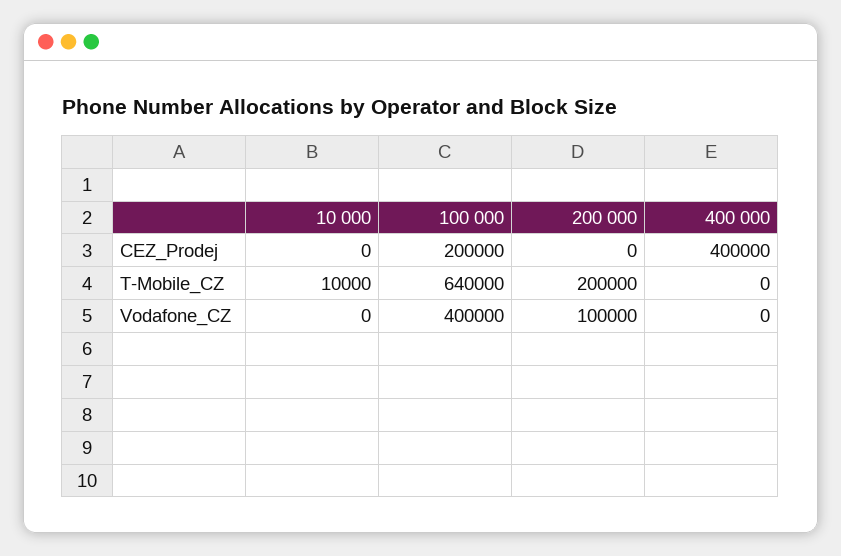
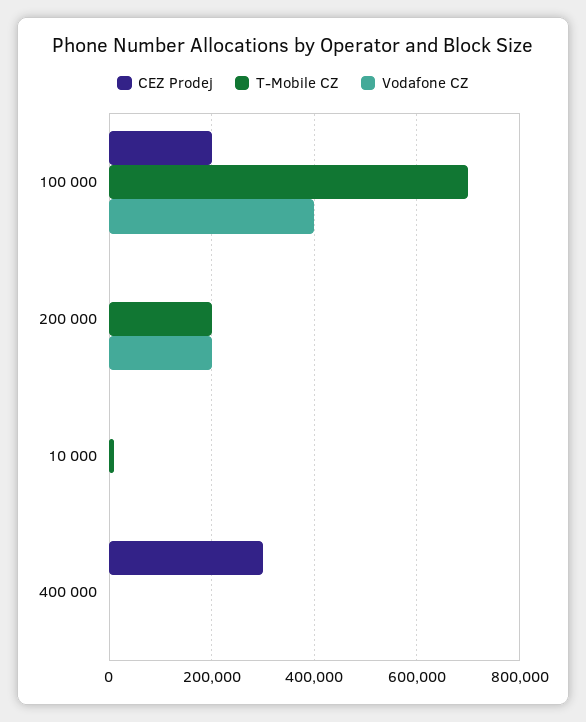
  {
    "CEZ_Prodej": {
      "10 000": 0,
      "100 000": 200000,
      "200 000": 0,
-     "400 000": 400000
+     "400 000": 300000
    },
    "T-Mobile_CZ": {
      "10 000": 10000,
-     "100 000": 640000,
+     "100 000": 700000,
      "200 000": 200000,
      "400 000": 0
    },
    "Vodafone_CZ": {
      "10 000": 0,
      "100 000": 400000,
-     "200 000": 100000,
+     "200 000": 200000,
      "400 000": 0
    }
  }

